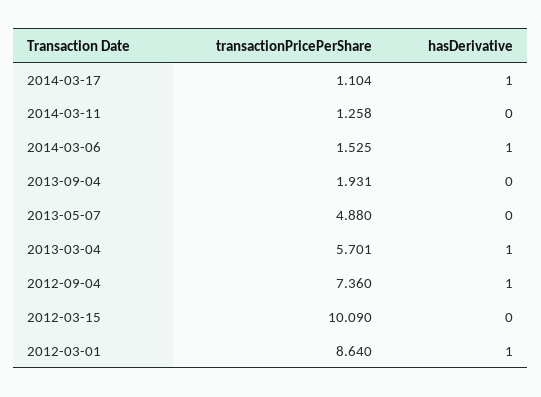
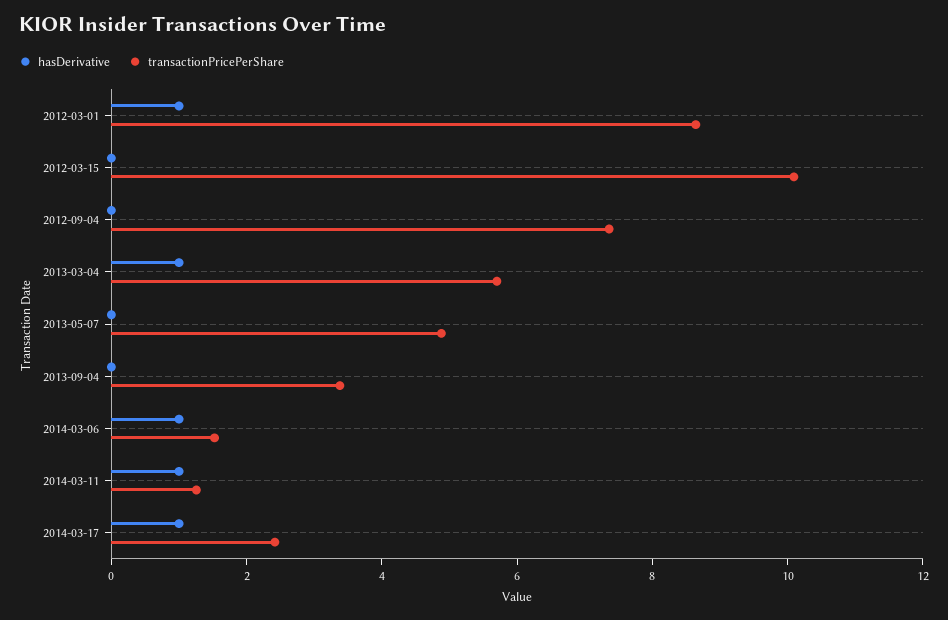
  {
    "transactionPricePerShare": {
-     "2014-03-17": 1.104,
+     "2014-03-17": 2.5,
      "2014-03-11": 1.258,
      "2014-03-06": 1.525,
-     "2013-09-04": 1.931,
+     "2013-09-04": 3.5,
      "2013-05-07": 4.88,
      "2013-03-04": 5.701,
      "2012-09-04": 7.36,
      "2012-03-15": 10.09,
      "2012-03-01": 8.64
    },
    "hasDerivative": {
      "2014-03-17": 1,
-     "2014-03-11": 0,
+     "2014-03-11": 1,
      "2014-03-06": 1,
      "2013-09-04": 0,
      "2013-05-07": 0,
      "2013-03-04": 1,
-     "2012-09-04": 1,
+     "2012-09-04": 0,
      "2012-03-15": 0,
      "2012-03-01": 1
    }
  }

